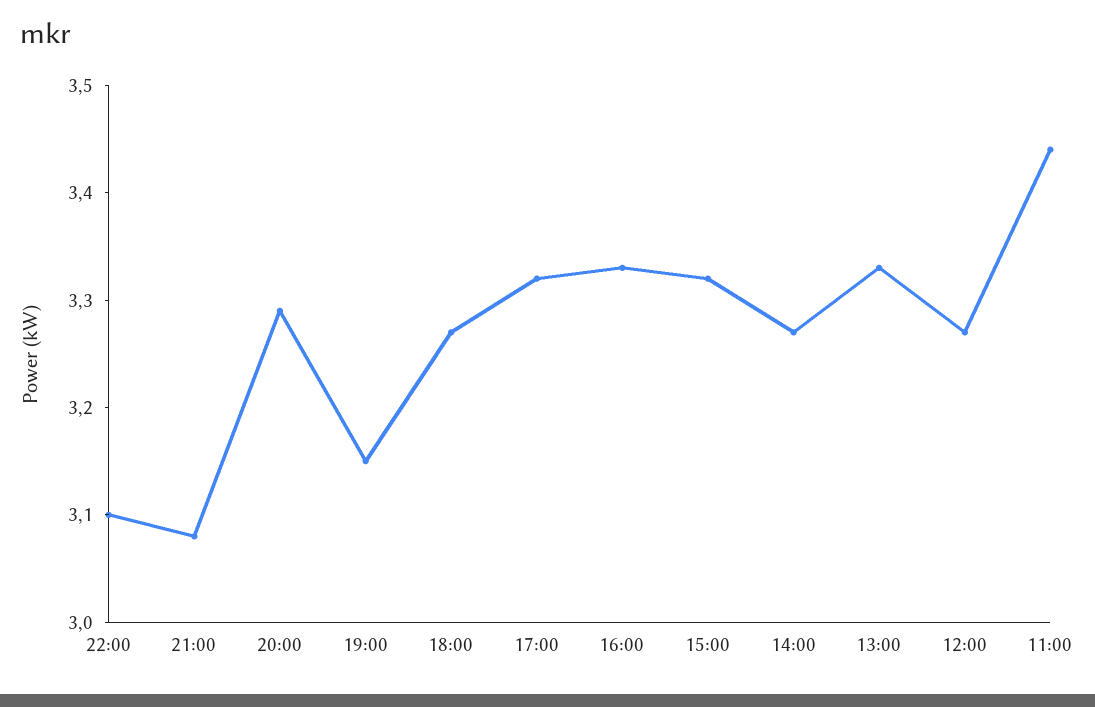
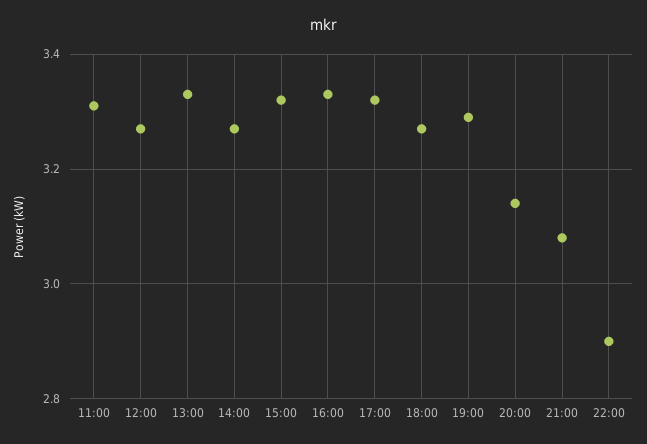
  {
-   "22:00": 3.1,
+   "22:00": 2.9,
    "21:00": 3.08,
-   "20:00": 3.29,
+   "20:00": 3.15,
-   "19:00": 3.15,
+   "19:00": 3.3,
    "18:00": 3.27,
    "17:00": 3.32,
    "16:00": 3.33,
    "15:00": 3.32,
    "14:00": 3.27,
    "13:00": 3.33,
    "12:00": 3.27,
-   "11:00": 3.44
+   "11:00": 3.3
  }

